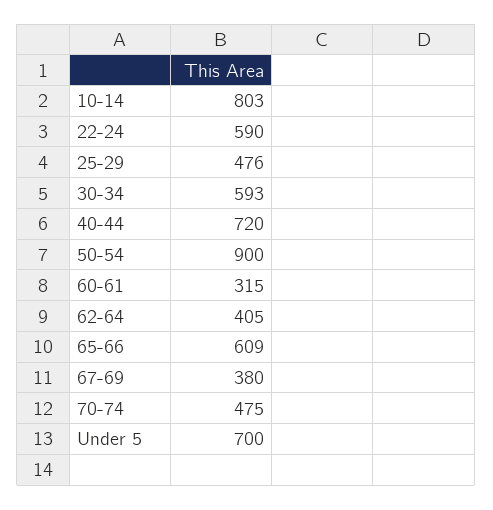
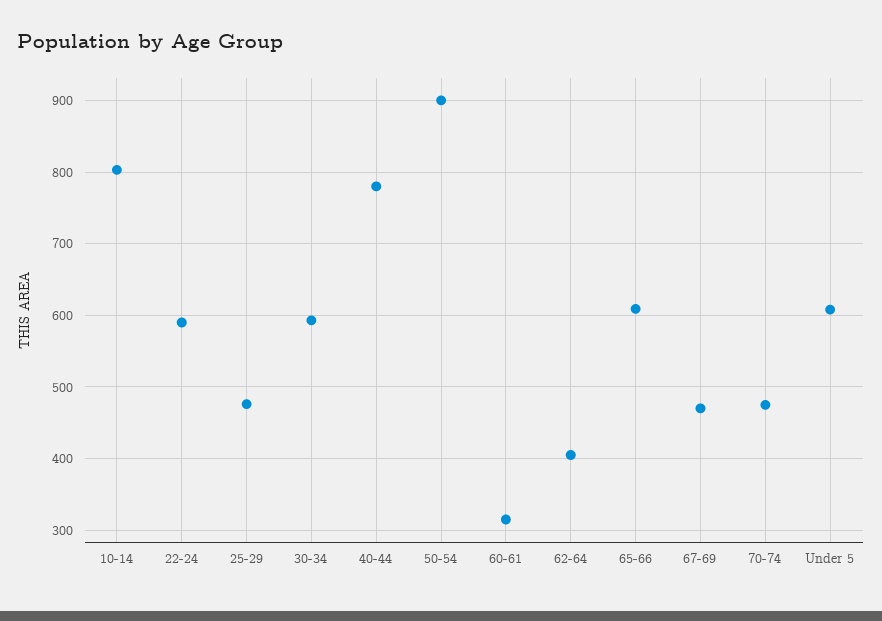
  {
    "10-14": 803,
    "22-24": 590,
    "25-29": 476,
    "30-34": 593,
-   "40-44": 720,
+   "40-44": 780,
    "50-54": 900,
    "60-61": 315,
    "62-64": 405,
    "65-66": 609,
-   "67-69": 380,
+   "67-69": 470,
    "70-74": 475,
-   "Under 5": 700
+   "Under 5": 610
  }

